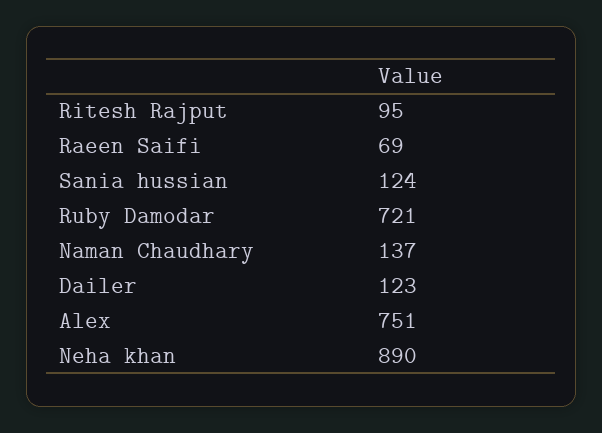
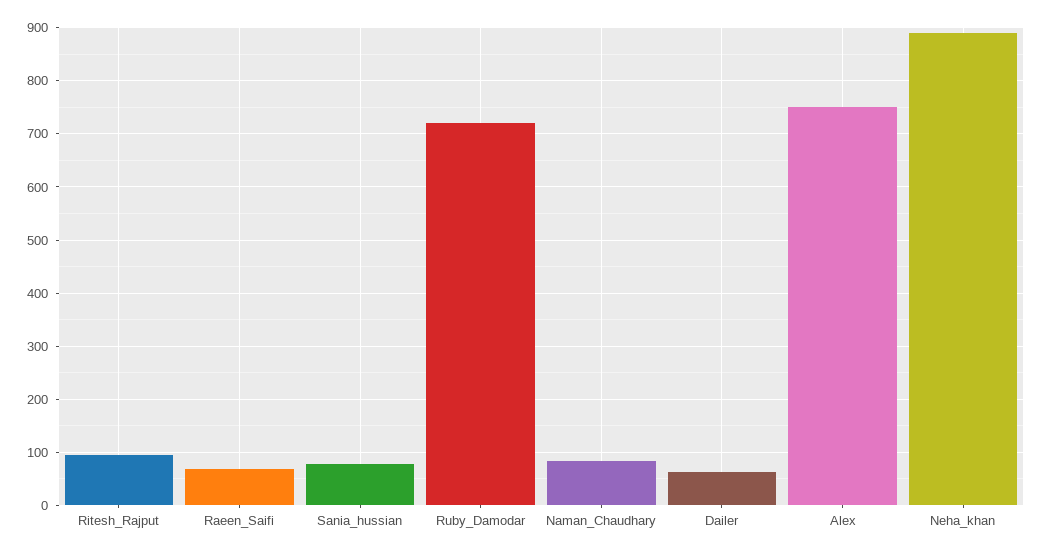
  {
    "Ritesh Rajput": 95,
    "Raeen Saifi": 69,
-   "Sania hussian": 124,
+   "Sania hussian": 80,
    "Ruby Damodar": 721,
-   "Naman Chaudhary": 137,
+   "Naman Chaudhary": 80,
-   "Dailer": 123,
+   "Dailer": 60,
    "Alex": 751,
    "Neha khan": 890
  }

